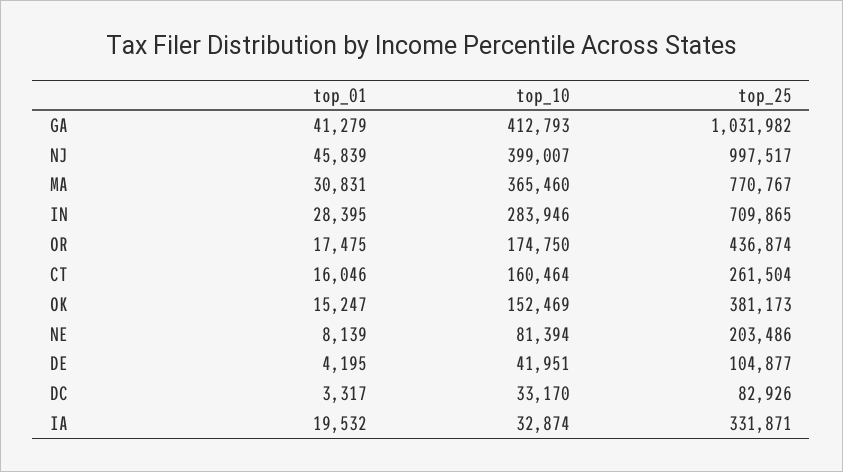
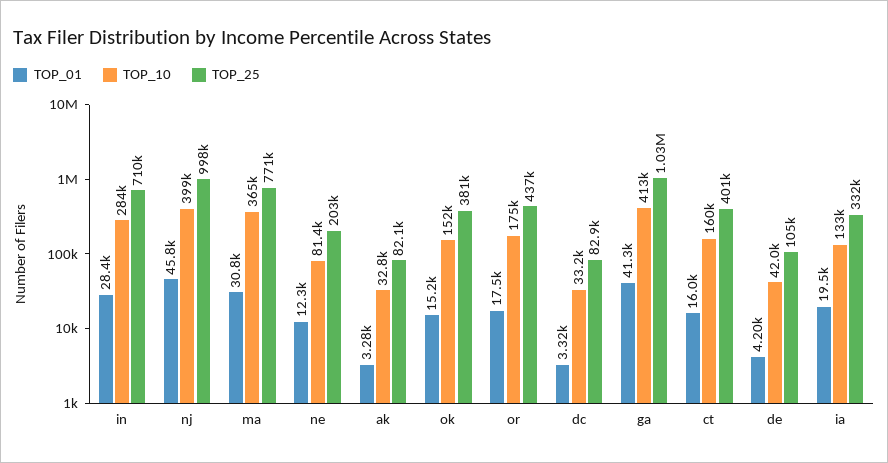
  {
    "top_01": {
      "GA": 41279,
      "NJ": 45839,
      "MA": 30831,
      "IN": 28395,
      "OR": 17475,
      "CT": 16046,
      "OK": 15247,
-     "NE": 8139,
+     "NE": 12300,
      "DE": 4195,
      "DC": 3317,
-     "IA": 19532
+     "IA": 19532,
+     "ak": 3280
    },
    "top_10": {
      "GA": 412793,
      "NJ": 399007,
      "MA": 365460,
      "IN": 283946,
      "OR": 174750,
      "CT": 160464,
      "OK": 152469,
      "NE": 81394,
      "DE": 41951,
      "DC": 33170,
-     "IA": 32874
+     "IA": 133000,
+     "ak": 32800
    },
    "top_25": {
      "GA": 1031982,
      "NJ": 997517,
      "MA": 770767,
      "IN": 709865,
      "OR": 436874,
-     "CT": 261504,
+     "CT": 401000,
      "OK": 381173,
      "NE": 203486,
      "DE": 104877,
      "DC": 82926,
-     "IA": 331871
+     "IA": 331871,
+     "ak": 82100
    }
  }

